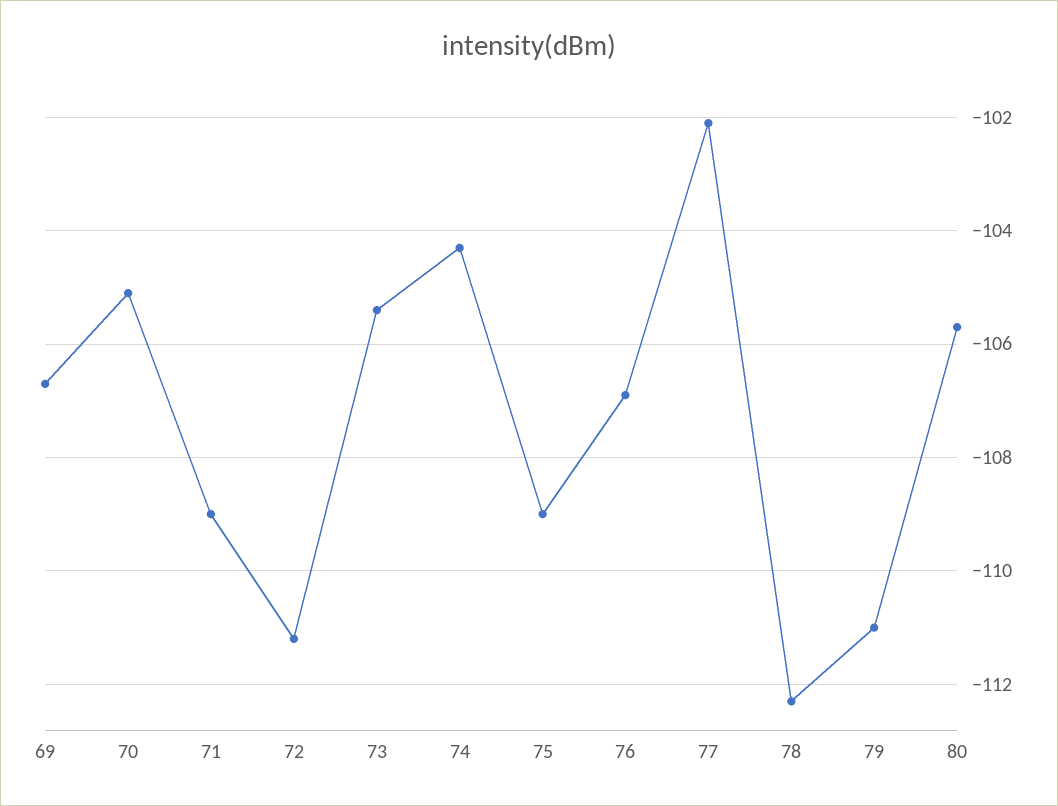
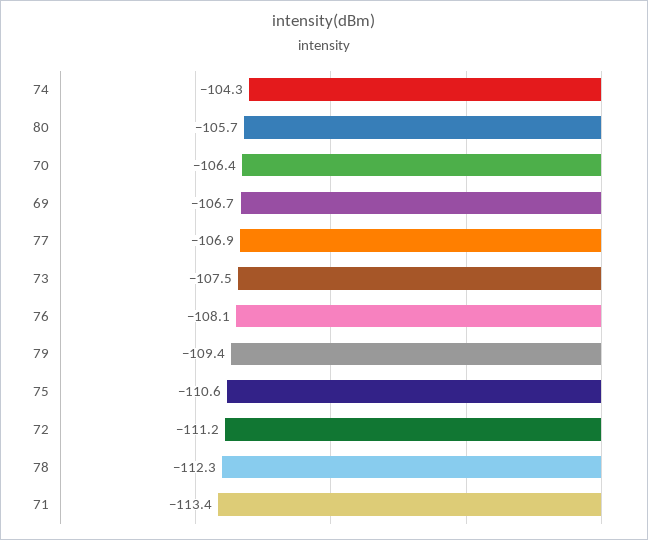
  {
    "69": -106.7,
-   "70": -105,
+   "70": -106.4,
-   "71": -109,
+   "71": -113.4,
    "72": -111.2,
-   "73": -105.5,
+   "73": -107.5,
    "74": -104.3,
-   "75": -109,
+   "75": -110.6,
-   "76": -107,
+   "76": -108.1,
-   "77": -102,
+   "77": -106.9,
    "78": -112.3,
-   "79": -111,
+   "79": -109.4,
    "80": -105.7
  }

